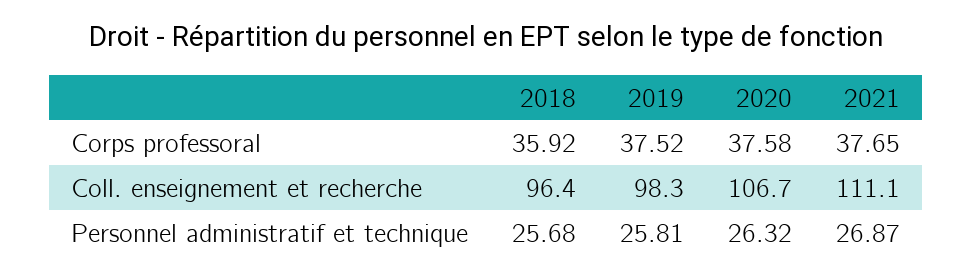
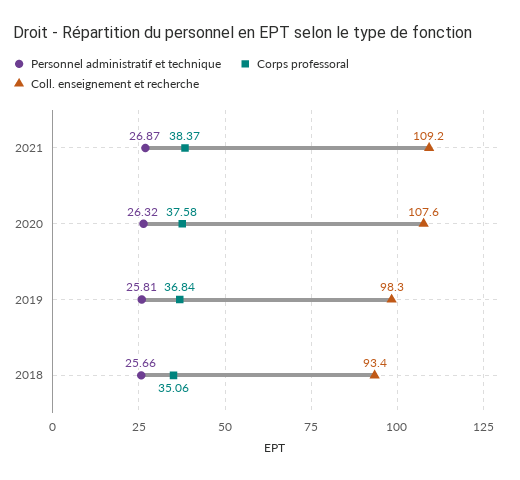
  {
    "Corps professoral": {
-     "2018": 35.92,
+     "2018": 35.06,
-     "2019": 37.52,
+     "2019": 36.84,
      "2020": 37.58,
-     "2021": 37.65
+     "2021": 38.37
    },
    "Coll. enseignement et recherche": {
-     "2018": 96.4,
+     "2018": 93.4,
      "2019": 98.3,
-     "2020": 106.7,
+     "2020": 107.6,
-     "2021": 111.1
+     "2021": 109.2
    },
    "Personnel administratif et technique": {
-     "2018": 25.68,
+     "2018": 25.66,
      "2019": 25.81,
      "2020": 26.32,
      "2021": 26.87
    }
  }

